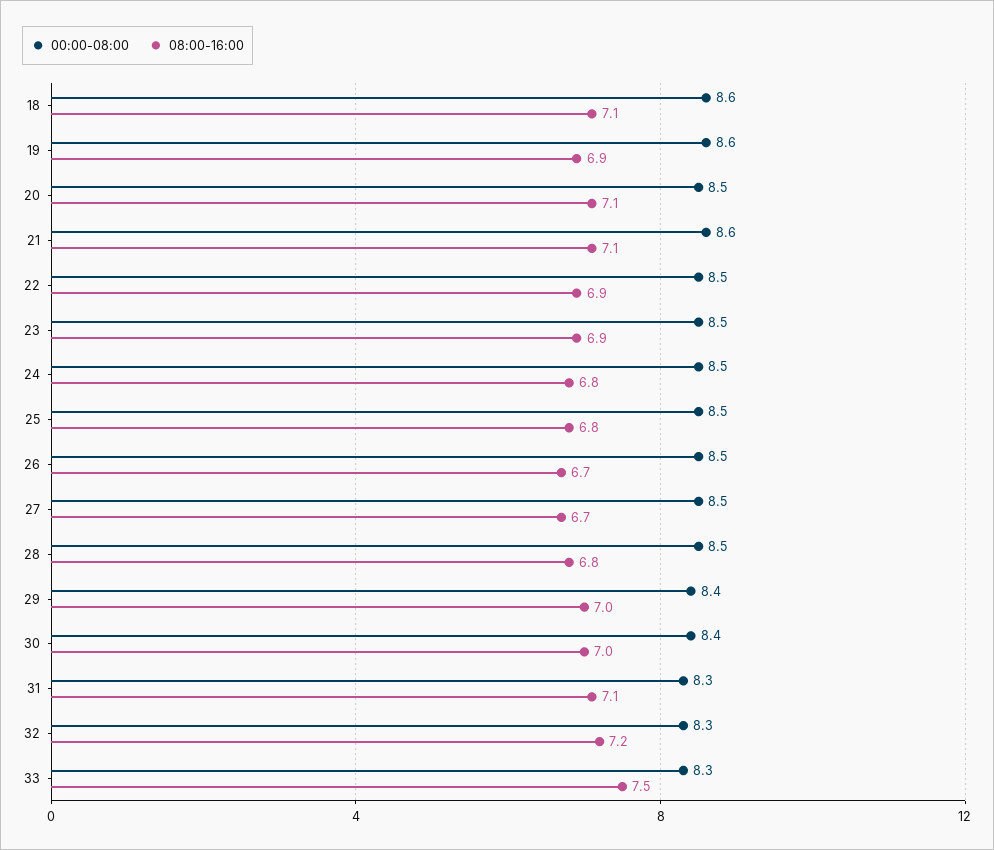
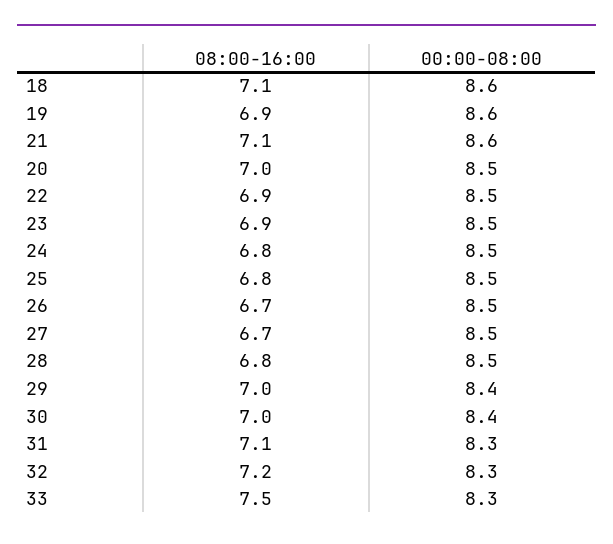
  {
    "00:00-08:00": {
      "18": 8.6,
      "19": 8.6,
      "20": 8.5,
      "21": 8.6,
      "22": 8.5,
      "23": 8.5,
      "24": 8.5,
      "25": 8.5,
      "26": 8.5,
      "27": 8.5,
      "28": 8.5,
      "29": 8.4,
      "30": 8.4,
      "31": 8.3,
      "32": 8.3,
      "33": 8.3
    },
    "08:00-16:00": {
      "18": 7.1,
      "19": 6.9,
-     "20": 7.1,
+     "20": 7,
      "21": 7.1,
      "22": 6.9,
      "23": 6.9,
      "24": 6.8,
      "25": 6.8,
      "26": 6.7,
      "27": 6.7,
      "28": 6.8,
      "29": 7,
      "30": 7,
      "31": 7.1,
      "32": 7.2,
      "33": 7.5
    }
  }

